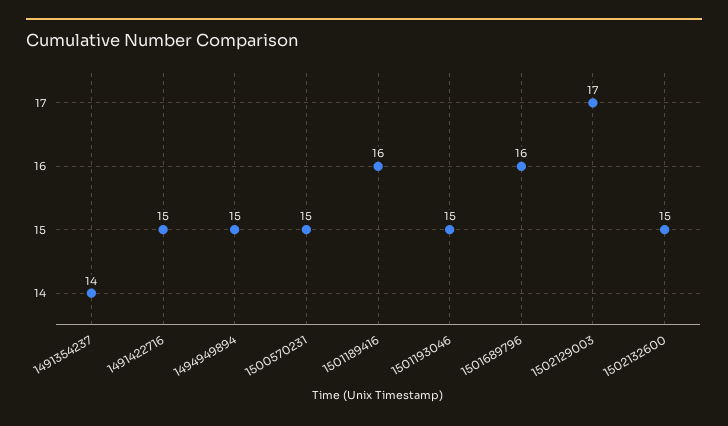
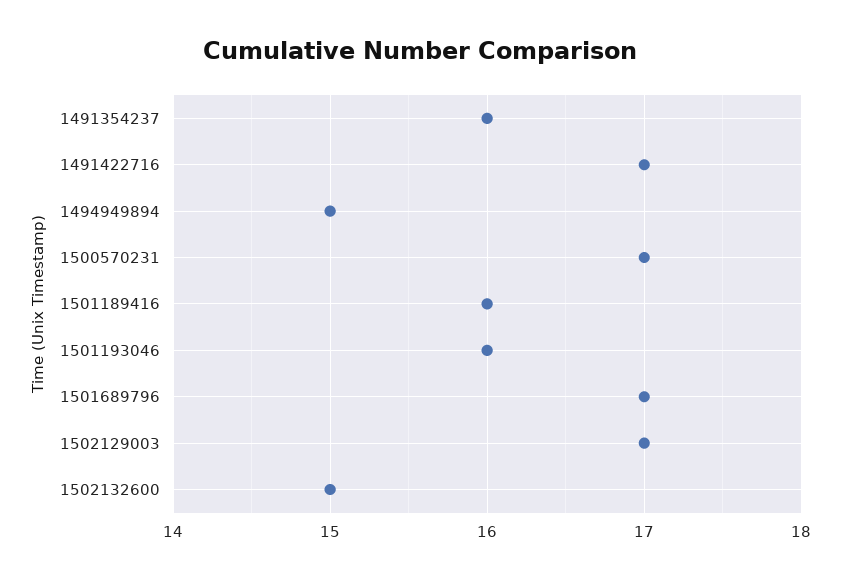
  {
-   "1491354237": 14,
+   "1491354237": 16,
-   "1491422716": 15,
+   "1491422716": 17,
    "1494949894": 15,
-   "1500570231": 15,
+   "1500570231": 17,
    "1501189416": 16,
-   "1501193046": 15,
+   "1501193046": 16,
-   "1501689796": 16,
+   "1501689796": 17,
    "1502129003": 17,
    "1502132600": 15
  }

